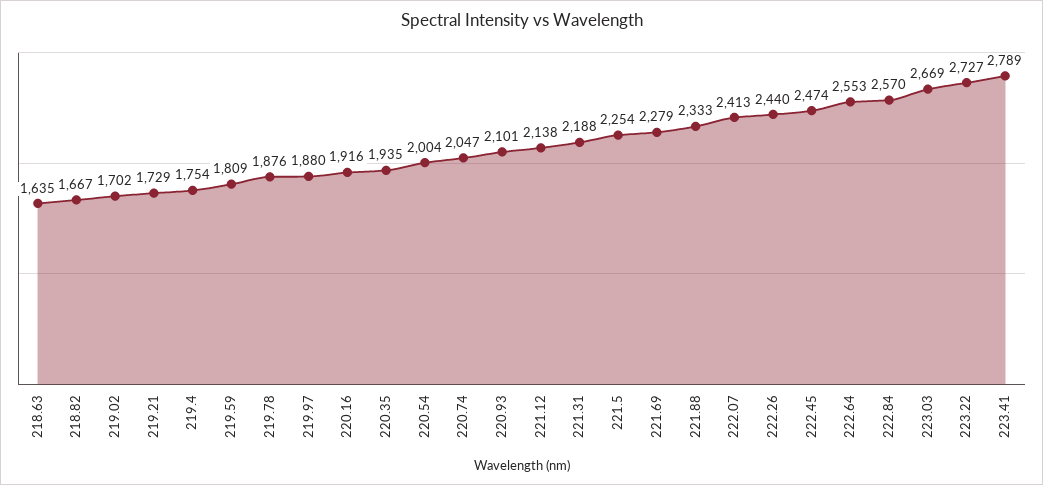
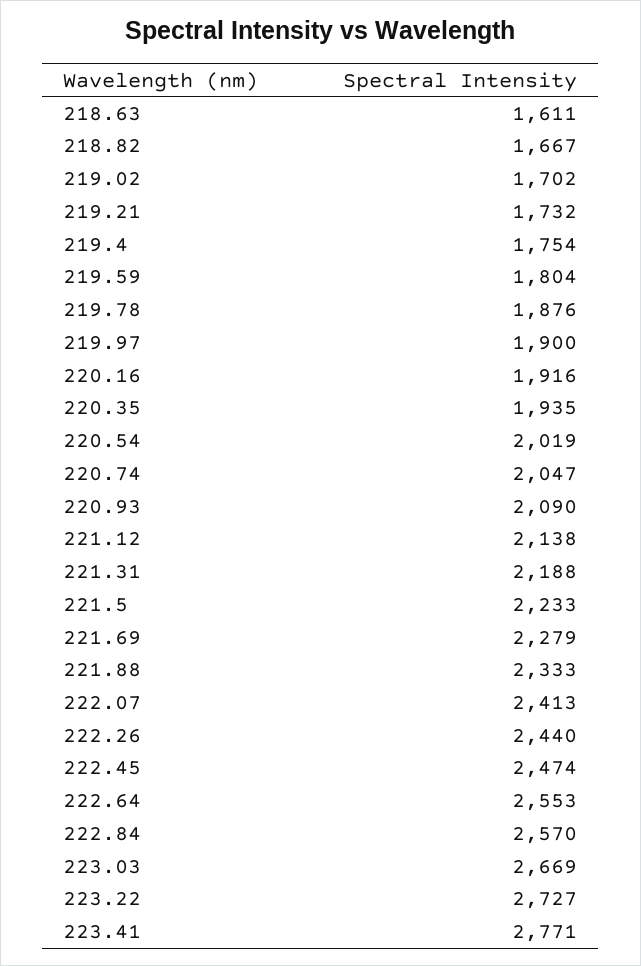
  {
-   "218.63": 1635,
+   "218.63": 1611,
    "218.82": 1667,
    "219.02": 1702,
-   "219.21": 1729,
+   "219.21": 1732,
    "219.4": 1754,
-   "219.59": 1809,
+   "219.59": 1804,
    "219.78": 1876,
-   "219.97": 1880,
+   "219.97": 1900,
    "220.16": 1916,
    "220.35": 1935,
-   "220.54": 2004,
+   "220.54": 2019,
    "220.74": 2047,
-   "220.93": 2101,
+   "220.93": 2090,
    "221.12": 2138,
    "221.31": 2188,
-   "221.5": 2254,
+   "221.5": 2233,
    "221.69": 2279,
    "221.88": 2333,
    "222.07": 2413,
    "222.26": 2440,
    "222.45": 2474,
    "222.64": 2553,
    "222.84": 2570,
    "223.03": 2669,
    "223.22": 2727,
-   "223.41": 2789
+   "223.41": 2771
  }

